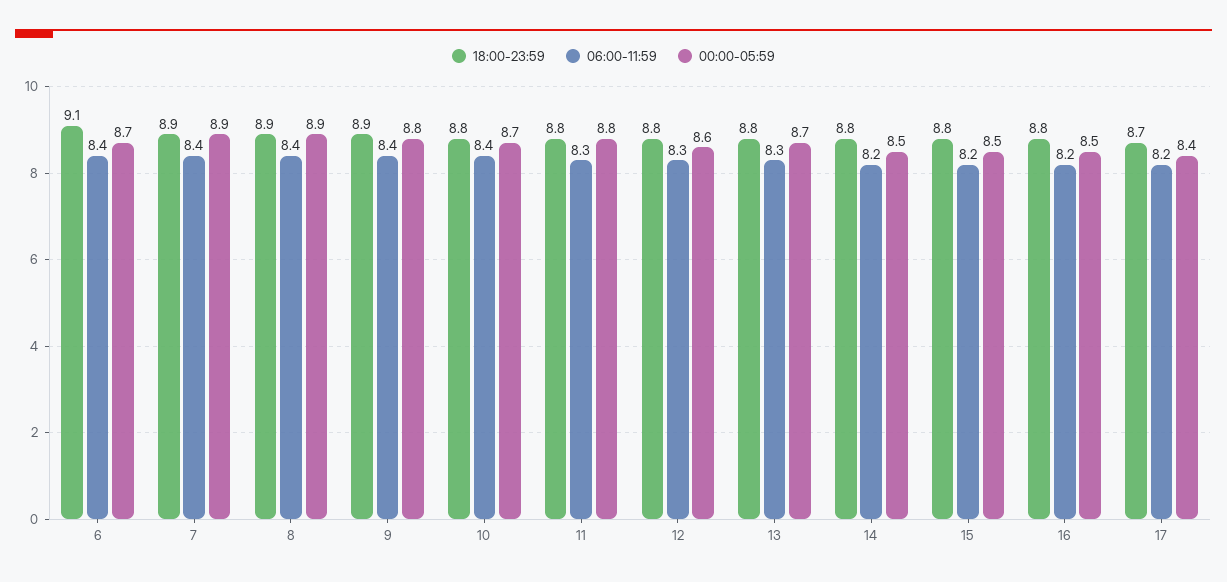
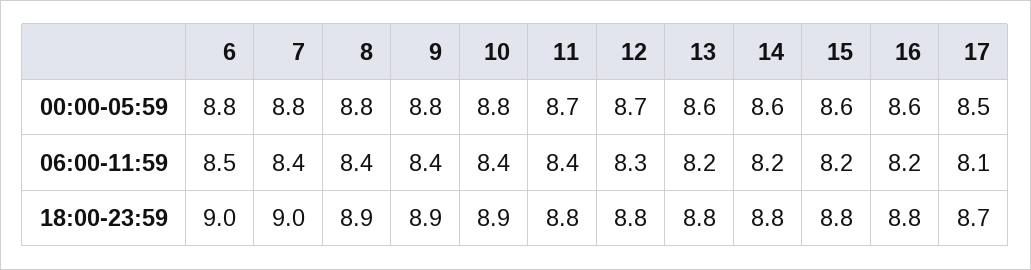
  {
    "18:00-23:59": {
-     "6": 9.1,
+     "6": 9,
-     "7": 8.9,
+     "7": 9,
      "8": 8.9,
      "9": 8.9,
-     "10": 8.8,
+     "10": 8.9,
      "11": 8.8,
      "12": 8.8,
      "13": 8.8,
      "14": 8.8,
      "15": 8.8,
      "16": 8.8,
      "17": 8.7
    },
    "06:00-11:59": {
-     "6": 8.4,
+     "6": 8.5,
      "7": 8.4,
      "8": 8.4,
      "9": 8.4,
      "10": 8.4,
-     "11": 8.3,
+     "11": 8.4,
      "12": 8.3,
-     "13": 8.3,
+     "13": 8.2,
      "14": 8.2,
      "15": 8.2,
      "16": 8.2,
-     "17": 8.2
+     "17": 8.1
    },
    "00:00-05:59": {
-     "6": 8.7,
+     "6": 8.8,
-     "7": 8.9,
+     "7": 8.8,
-     "8": 8.9,
+     "8": 8.8,
      "9": 8.8,
-     "10": 8.7,
+     "10": 8.8,
-     "11": 8.8,
+     "11": 8.7,
-     "12": 8.6,
+     "12": 8.7,
-     "13": 8.7,
+     "13": 8.6,
-     "14": 8.5,
+     "14": 8.6,
-     "15": 8.5,
+     "15": 8.6,
-     "16": 8.5,
+     "16": 8.6,
-     "17": 8.4
+     "17": 8.5
    }
  }

